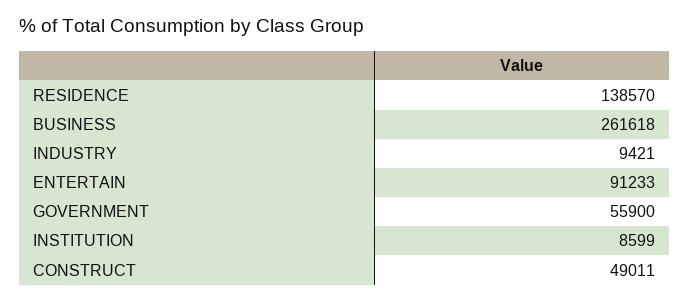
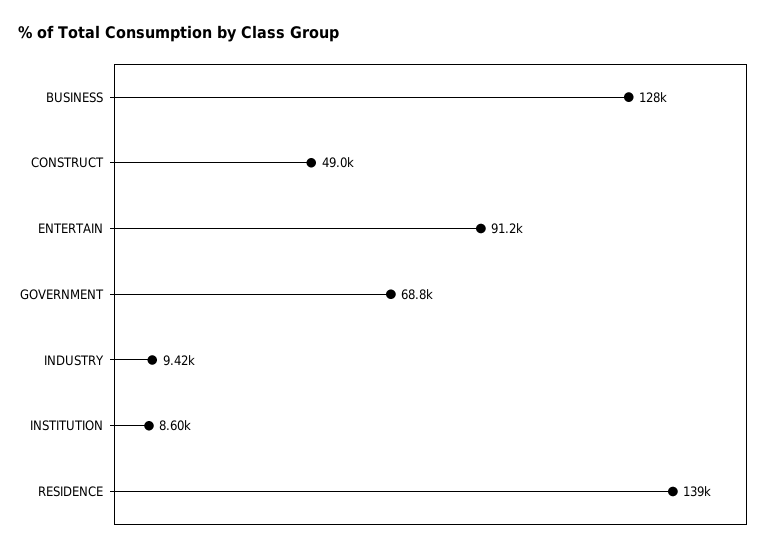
  {
    "RESIDENCE": 138570,
-   "BUSINESS": 261618,
+   "BUSINESS": 128000,
    "INDUSTRY": 9421,
    "ENTERTAIN": 91233,
-   "GOVERNMENT": 55900,
+   "GOVERNMENT": 68800,
    "INSTITUTION": 8599,
    "CONSTRUCT": 49011
  }

